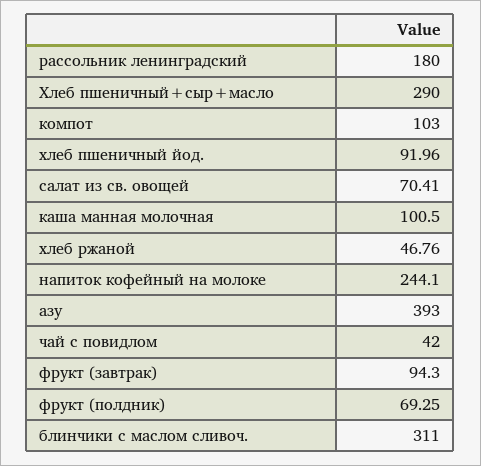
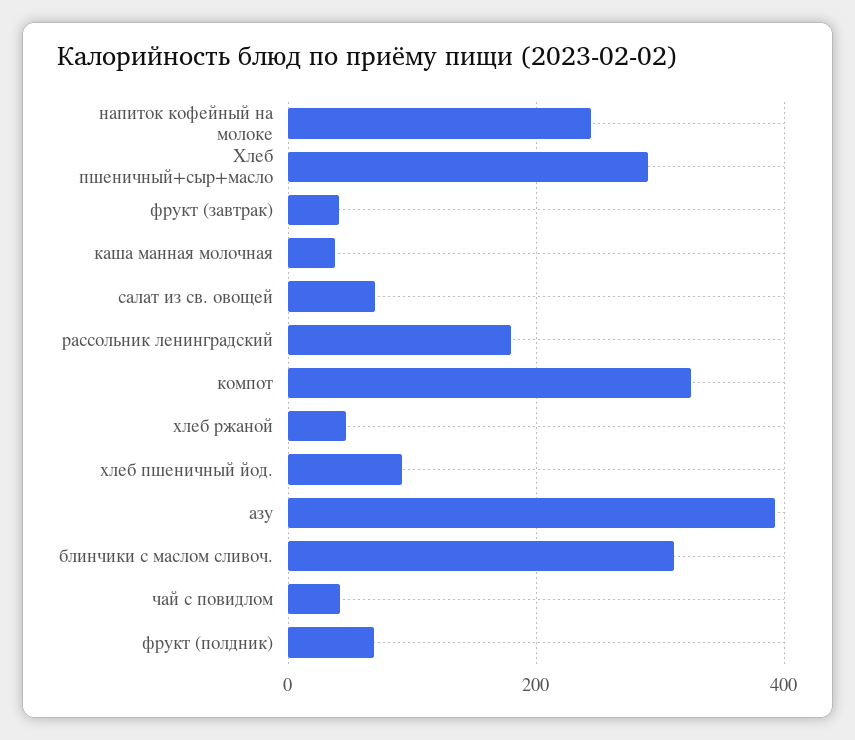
  {
    "рассольник ленинградский": 180,
    "Хлеб пшеничный+сыр+масло": 290,
-   "компот": 103,
+   "компот": 320,
    "хлеб пшеничный йод.": 91.96,
    "салат из св. овощей": 70.41,
-   "каша манная молочная": 100.5,
+   "каша манная молочная": 40,
    "хлеб ржаной": 46.76,
    "напиток кофейный на молоке": 244.1,
    "азу": 393,
    "чай с повидлом": 42,
-   "фрукт (завтрак)": 94.3,
+   "фрукт (завтрак)": 40,
    "фрукт (полдник)": 69.25,
    "блинчики с маслом сливоч.": 311
  }

